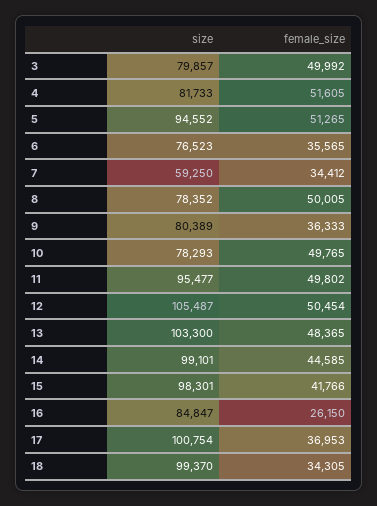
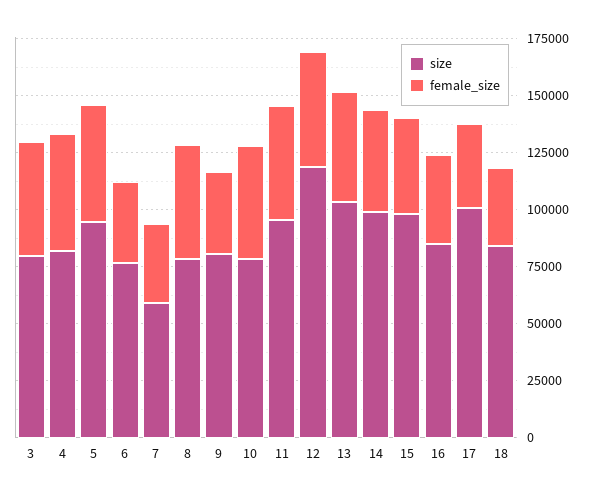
  {
    "size": {
      "3": 79857,
      "4": 81733,
      "5": 94552,
      "6": 76523,
      "7": 59250,
      "8": 78352,
      "9": 80389,
      "10": 78293,
      "11": 95477,
-     "12": 105487,
+     "12": 120000,
      "13": 103300,
      "14": 99101,
      "15": 98301,
      "16": 84847,
      "17": 100754,
-     "18": 99370
+     "18": 85000
    },
    "female_size": {
      "3": 49992,
      "4": 51605,
      "5": 51265,
      "6": 35565,
      "7": 34412,
      "8": 50005,
      "9": 36333,
      "10": 49765,
      "11": 49802,
      "12": 50454,
      "13": 48365,
      "14": 44585,
      "15": 41766,
-     "16": 26150,
+     "16": 40000,
      "17": 36953,
      "18": 34305
    }
  }

